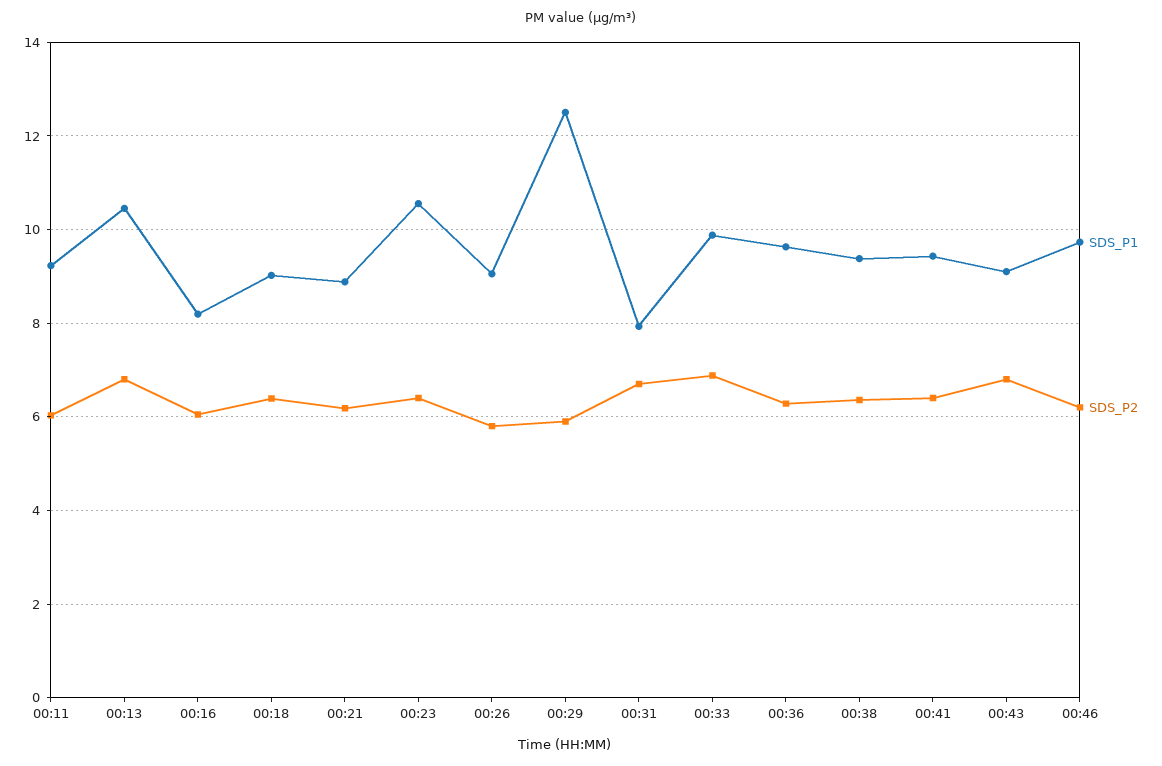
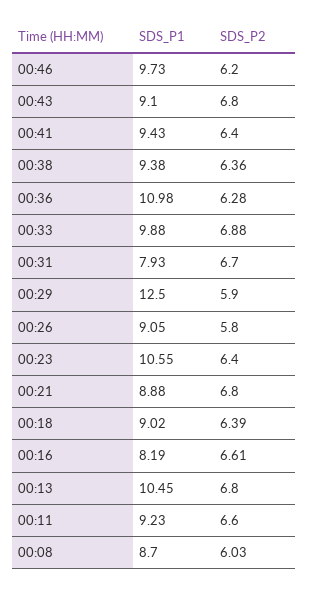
  {
    "SDS_P1": {
      "00:11": 9.23,
      "00:13": 10.45,
      "00:16": 8.19,
      "00:18": 9.02,
      "00:21": 8.88,
      "00:23": 10.55,
      "00:26": 9.05,
      "00:29": 12.5,
      "00:31": 7.93,
      "00:33": 9.88,
-     "00:36": 9.6,
+     "00:36": 10.98,
      "00:38": 9.38,
      "00:41": 9.43,
      "00:43": 9.1,
-     "00:46": 9.73
+     "00:46": 9.73,
+     "00:08": 8.7
    },
    "SDS_P2": {
-     "00:11": 6,
+     "00:11": 6.6,
      "00:13": 6.8,
-     "00:16": 6,
+     "00:16": 6.61,
      "00:18": 6.39,
-     "00:21": 6.2,
+     "00:21": 6.8,
      "00:23": 6.4,
      "00:26": 5.8,
      "00:29": 5.9,
      "00:31": 6.7,
      "00:33": 6.88,
      "00:36": 6.28,
      "00:38": 6.36,
      "00:41": 6.4,
      "00:43": 6.8,
-     "00:46": 6.2
+     "00:46": 6.2,
+     "00:08": 6.03
    }
  }

